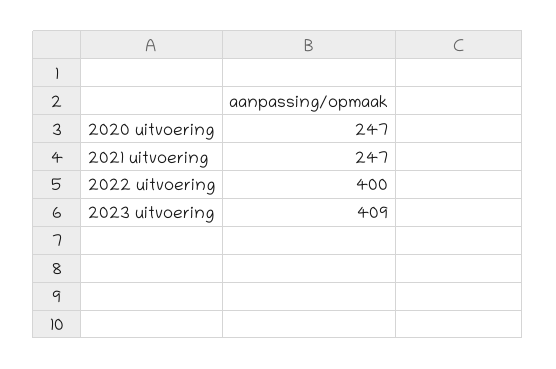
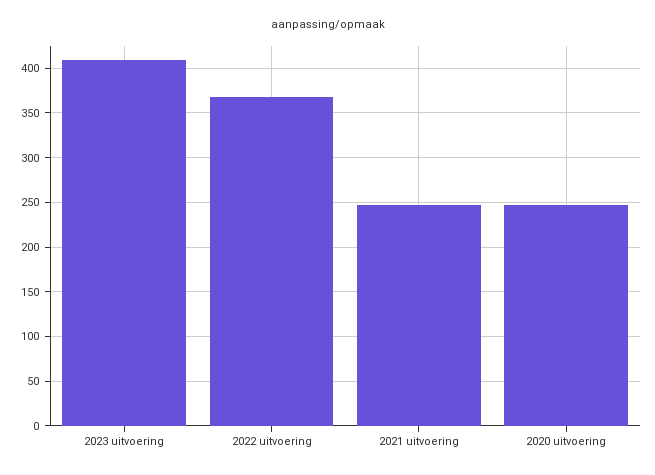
  {
    "2020 uitvoering": 247,
    "2021 uitvoering": 247,
-   "2022 uitvoering": 400,
+   "2022 uitvoering": 370,
    "2023 uitvoering": 409
  }

